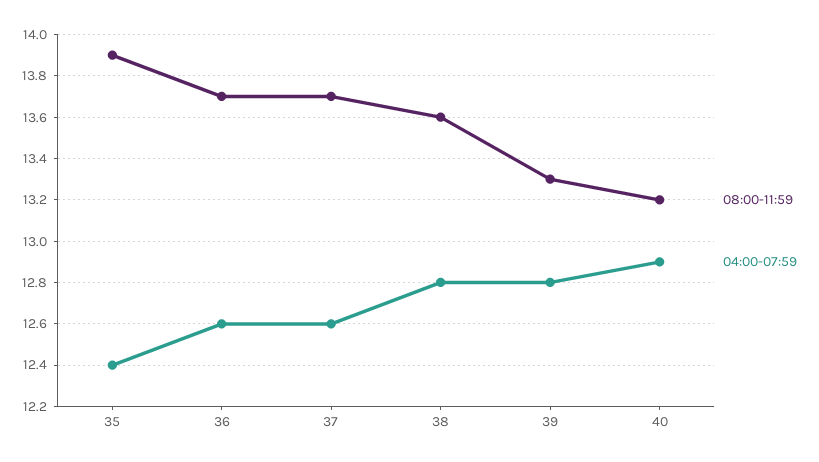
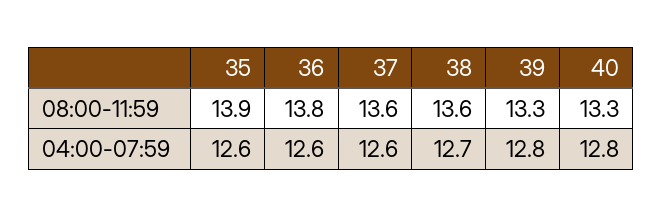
  {
    "08:00-11:59": {
      "35": 13.9,
-     "36": 13.7,
+     "36": 13.8,
-     "37": 13.7,
+     "37": 13.6,
      "38": 13.6,
      "39": 13.3,
-     "40": 13.2
+     "40": 13.3
    },
    "04:00-07:59": {
-     "35": 12.4,
+     "35": 12.6,
      "36": 12.6,
      "37": 12.6,
-     "38": 12.8,
+     "38": 12.7,
      "39": 12.8,
-     "40": 12.9
+     "40": 12.8
    }
  }

